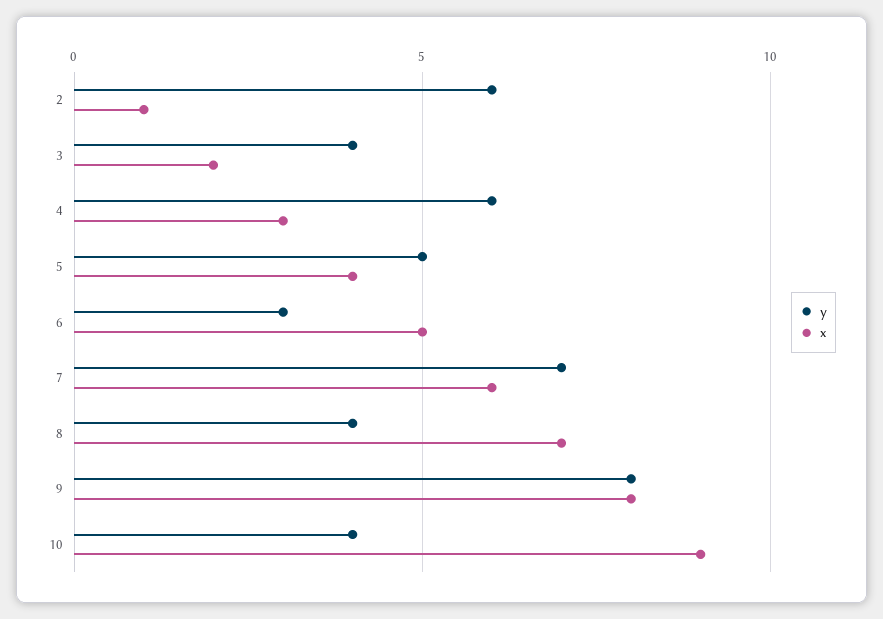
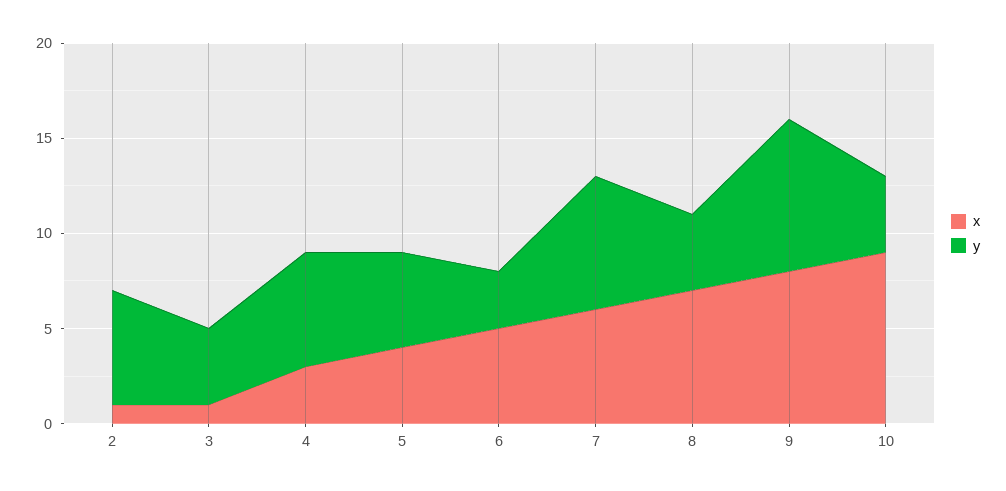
  {
    "y": {
      "2": 6,
      "3": 4,
      "4": 6,
      "5": 5,
      "6": 3,
      "7": 7,
      "8": 4,
      "9": 8,
      "10": 4
    },
    "x": {
      "2": 1,
-     "3": 2,
+     "3": 1,
      "4": 3,
      "5": 4,
      "6": 5,
      "7": 6,
      "8": 7,
      "9": 8,
      "10": 9
    }
  }

